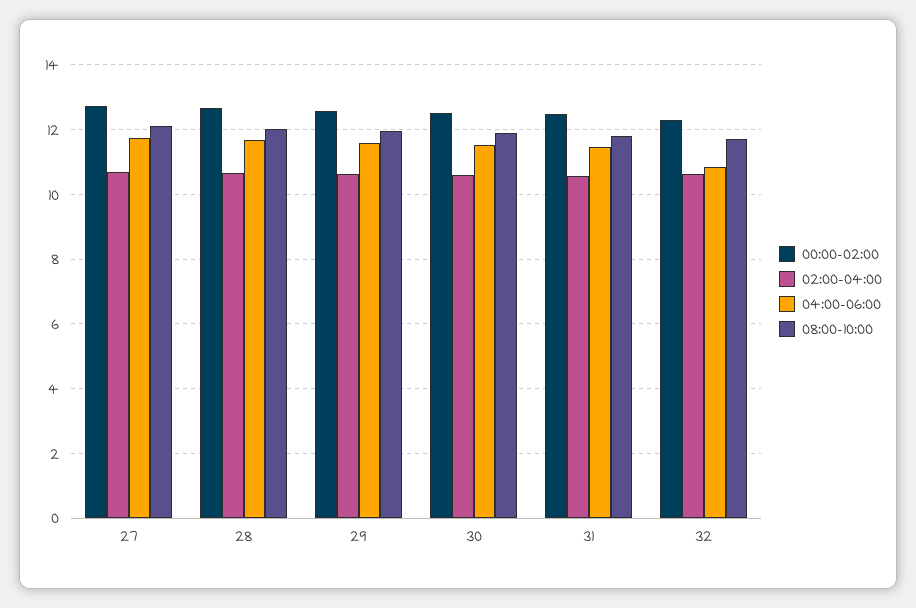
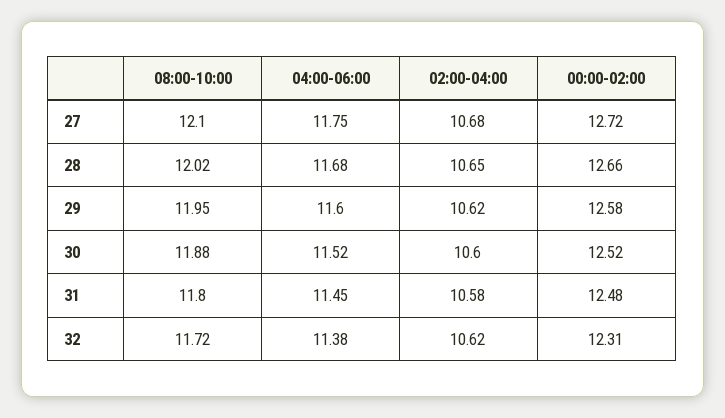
  {
    "00:00-02:00": {
      "27": 12.72,
      "28": 12.66,
      "29": 12.58,
      "30": 12.52,
      "31": 12.48,
      "32": 12.31
    },
    "02:00-04:00": {
      "27": 10.68,
      "28": 10.65,
      "29": 10.62,
      "30": 10.6,
      "31": 10.58,
      "32": 10.62
    },
    "04:00-06:00": {
      "27": 11.75,
      "28": 11.68,
      "29": 11.6,
      "30": 11.52,
      "31": 11.45,
-     "32": 10.8
+     "32": 11.38
    },
    "08:00-10:00": {
      "27": 12.1,
      "28": 12.02,
      "29": 11.95,
      "30": 11.88,
      "31": 11.8,
      "32": 11.72
    }
  }

